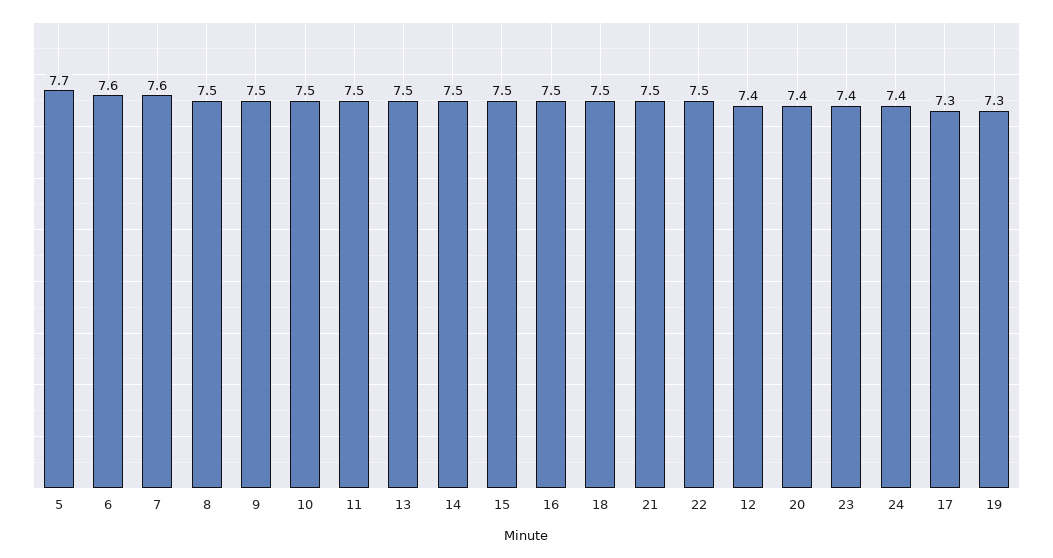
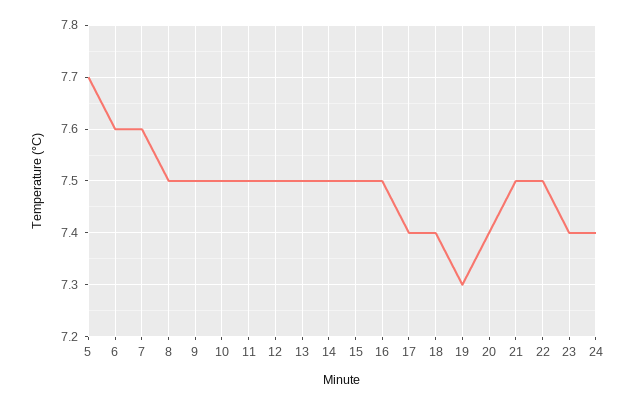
  {
    "5": 7.7,
    "6": 7.6,
    "7": 7.6,
    "8": 7.5,
    "9": 7.5,
    "10": 7.5,
    "11": 7.5,
    "13": 7.5,
    "14": 7.5,
    "15": 7.5,
    "16": 7.5,
-   "18": 7.5,
+   "18": 7.4,
    "21": 7.5,
    "22": 7.5,
-   "12": 7.4,
+   "12": 7.5,
    "20": 7.4,
    "23": 7.4,
    "24": 7.4,
-   "17": 7.3,
+   "17": 7.4,
    "19": 7.3
  }

